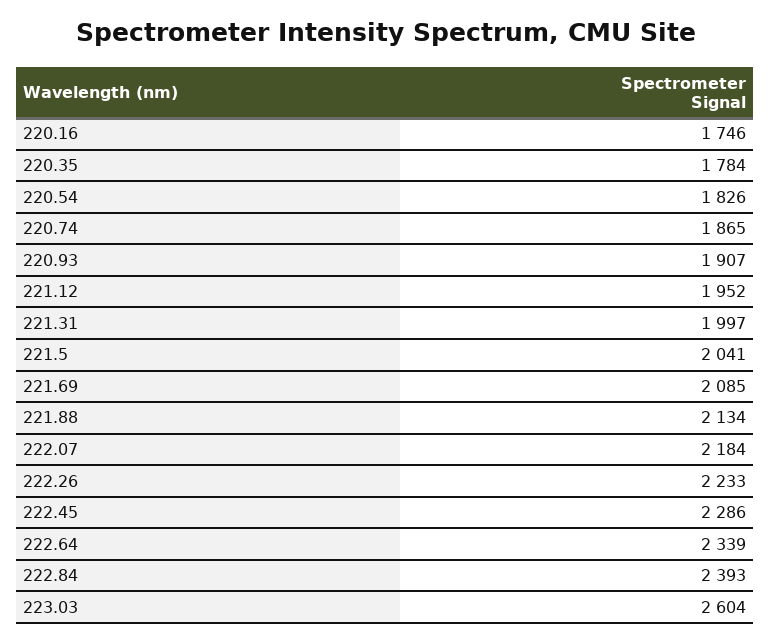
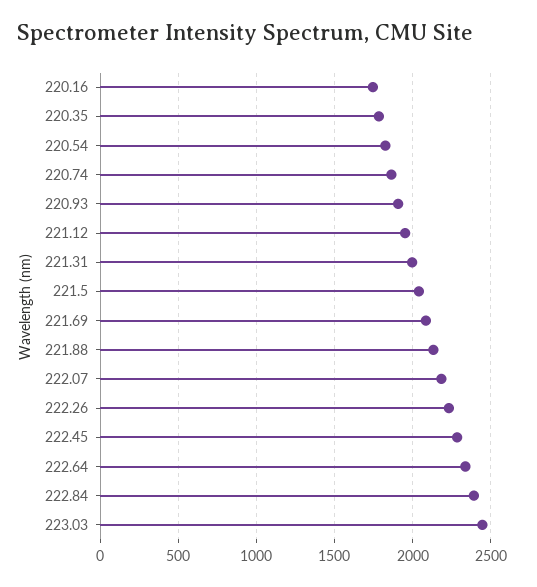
  {
    "220.16": 1746,
    "220.35": 1784,
    "220.54": 1826,
    "220.74": 1865,
    "220.93": 1907,
    "221.12": 1952,
    "221.31": 1997,
    "221.5": 2041,
    "221.69": 2085,
    "221.88": 2134,
    "222.07": 2184,
    "222.26": 2233,
    "222.45": 2286,
    "222.64": 2339,
    "222.84": 2393,
-   "223.03": 2604
+   "223.03": 2450
  }

